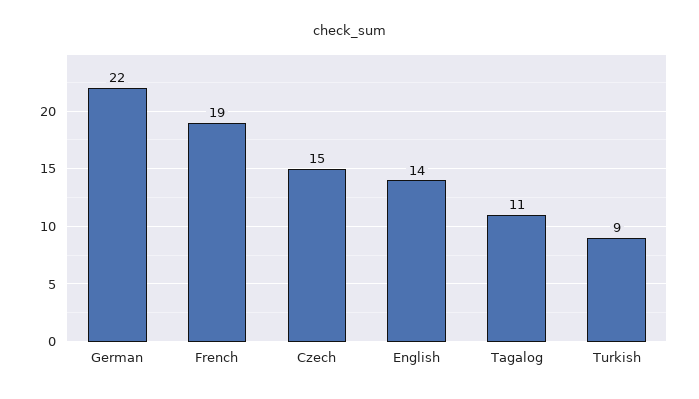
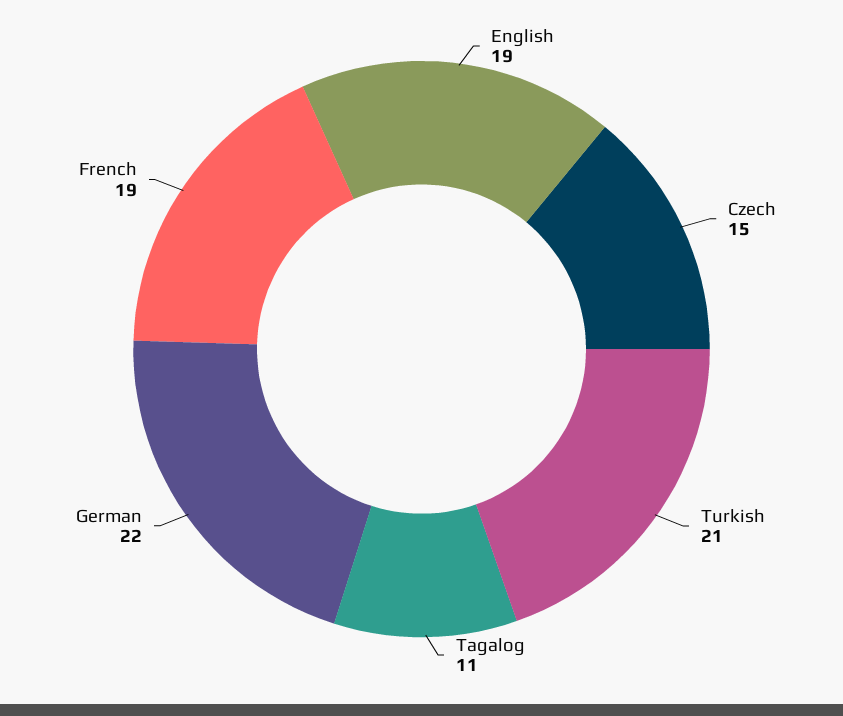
  {
    "German": 22,
    "French": 19,
    "Czech": 15,
-   "English": 14,
+   "English": 19,
    "Tagalog": 11,
-   "Turkish": 9
+   "Turkish": 21
  }

